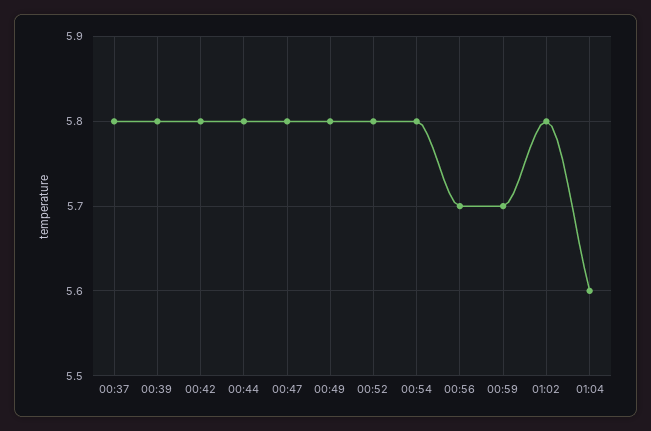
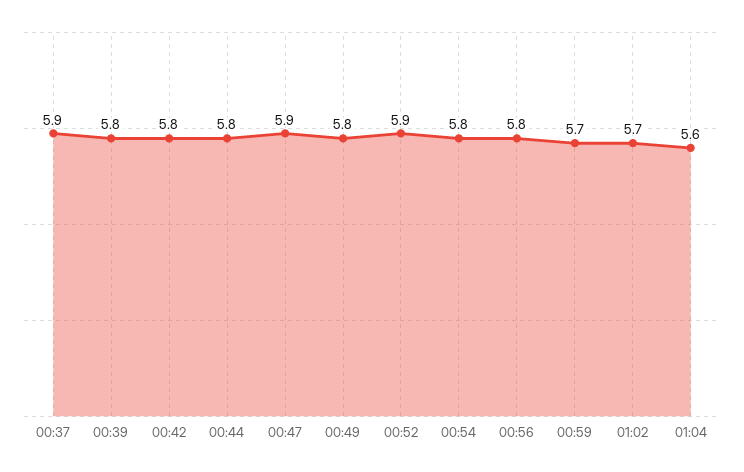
  {
-   "00:37": 5.8,
+   "00:37": 5.9,
    "00:39": 5.8,
    "00:42": 5.8,
    "00:44": 5.8,
-   "00:47": 5.8,
+   "00:47": 5.9,
    "00:49": 5.8,
-   "00:52": 5.8,
+   "00:52": 5.9,
    "00:54": 5.8,
-   "00:56": 5.7,
+   "00:56": 5.8,
    "00:59": 5.7,
-   "01:02": 5.8,
+   "01:02": 5.7,
    "01:04": 5.6
  }

